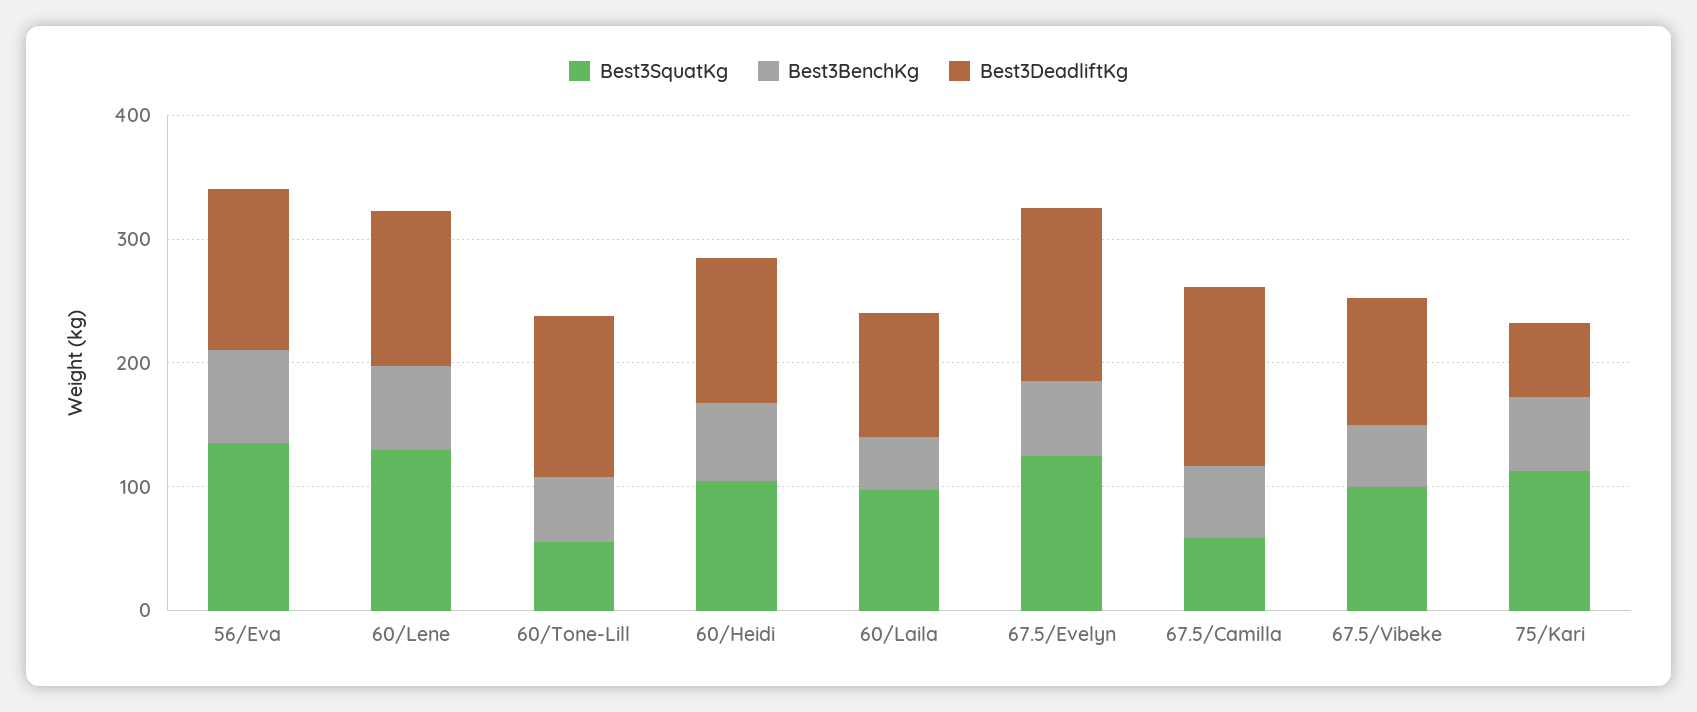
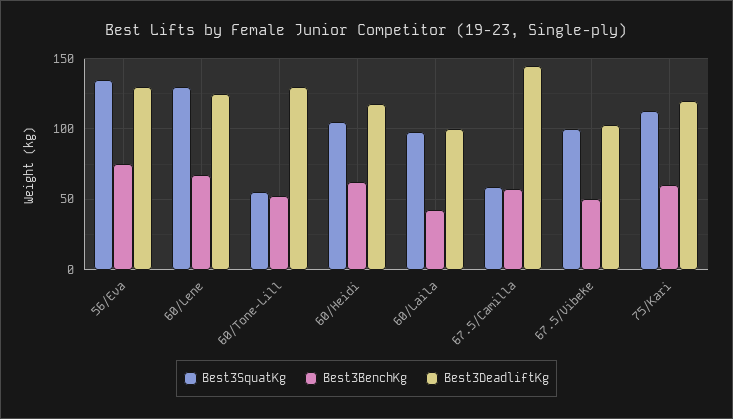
  {
    "Best3SquatKg": {
      "56/Eva": 135,
      "60/Lene": 130,
      "60/Tone-Lill": 55,
      "60/Heidi": 105,
      "60/Laila": 100,
-     "67.5/Evelyn": 120,
      "67.5/Camilla": 60,
      "67.5/Vibeke": 100,
      "75/Kari": 115
    },
    "Best3BenchKg": {
      "56/Eva": 75,
      "60/Lene": 70,
      "60/Tone-Lill": 55,
      "60/Heidi": 65,
      "60/Laila": 45,
-     "67.5/Evelyn": 60,
      "67.5/Camilla": 60,
      "67.5/Vibeke": 50,
      "75/Kari": 60
    },
    "Best3DeadliftKg": {
      "56/Eva": 130,
      "60/Lene": 125,
      "60/Tone-Lill": 130,
      "60/Heidi": 120,
      "60/Laila": 100,
-     "67.5/Evelyn": 140,
      "67.5/Camilla": 145,
      "67.5/Vibeke": 105,
-     "75/Kari": 60
+     "75/Kari": 120
    }
  }

